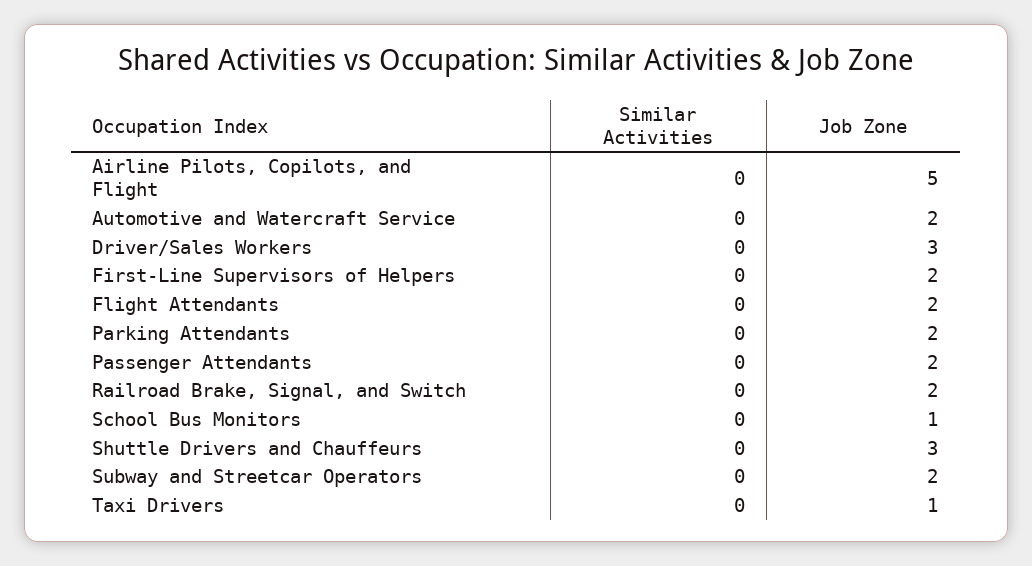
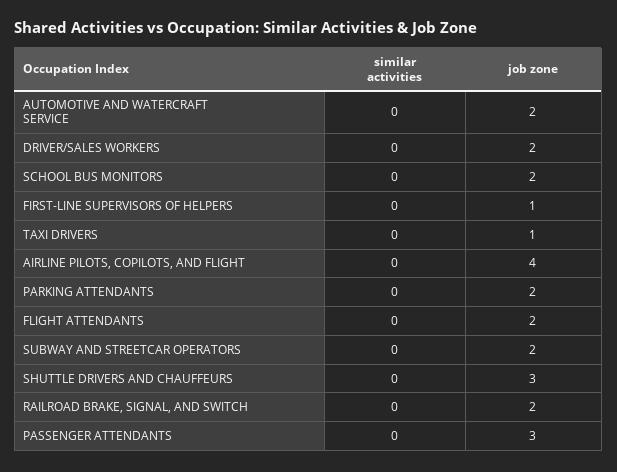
  {
    "Similar Activities": {
      "Airline Pilots, Copilots, and Flight": 0,
      "Automotive and Watercraft Service": 0,
      "Driver/Sales Workers": 0,
      "First-Line Supervisors of Helpers": 0,
      "Flight Attendants": 0,
      "Parking Attendants": 0,
      "Passenger Attendants": 0,
      "Railroad Brake, Signal, and Switch": 0,
      "School Bus Monitors": 0,
      "Shuttle Drivers and Chauffeurs": 0,
      "Subway and Streetcar Operators": 0,
      "Taxi Drivers": 0
    },
    "Job Zone": {
-     "Airline Pilots, Copilots, and Flight": 5,
+     "Airline Pilots, Copilots, and Flight": 4,
      "Automotive and Watercraft Service": 2,
-     "Driver/Sales Workers": 3,
+     "Driver/Sales Workers": 2,
-     "First-Line Supervisors of Helpers": 2,
+     "First-Line Supervisors of Helpers": 1,
      "Flight Attendants": 2,
      "Parking Attendants": 2,
-     "Passenger Attendants": 2,
+     "Passenger Attendants": 3,
      "Railroad Brake, Signal, and Switch": 2,
-     "School Bus Monitors": 1,
+     "School Bus Monitors": 2,
      "Shuttle Drivers and Chauffeurs": 3,
      "Subway and Streetcar Operators": 2,
      "Taxi Drivers": 1
    }
  }

